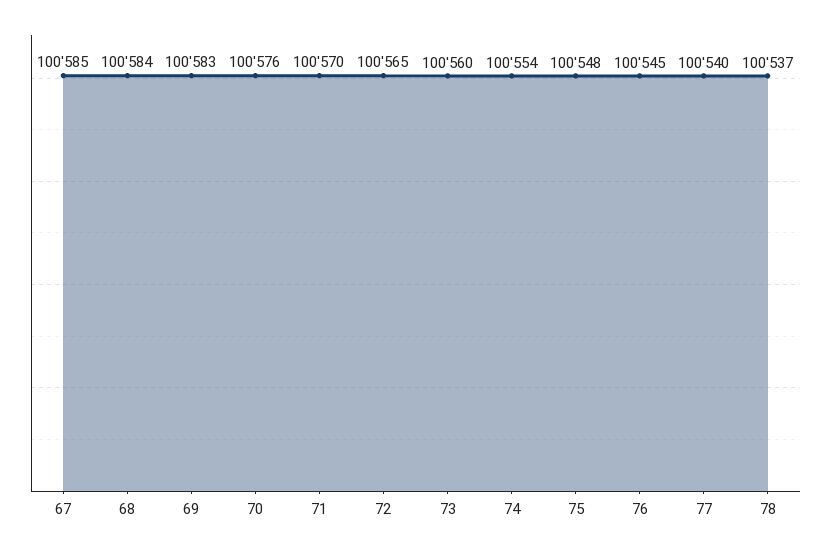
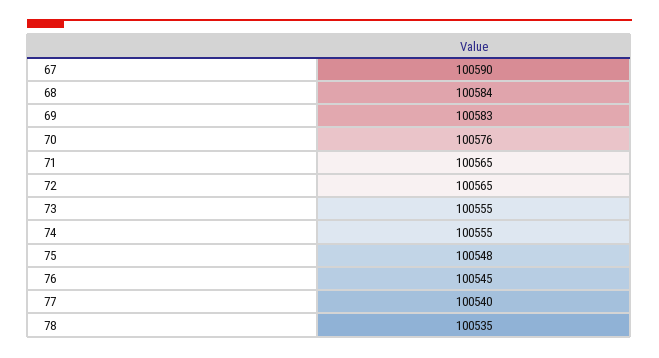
  {
-   "67": 100585,
+   "67": 100590,
    "68": 100584,
    "69": 100583,
    "70": 100576,
-   "71": 100570,
+   "71": 100565,
    "72": 100565,
-   "73": 100560,
+   "73": 100555,
-   "74": 100554,
+   "74": 100555,
    "75": 100548,
    "76": 100545,
    "77": 100540,
-   "78": 100537
+   "78": 100535
  }

